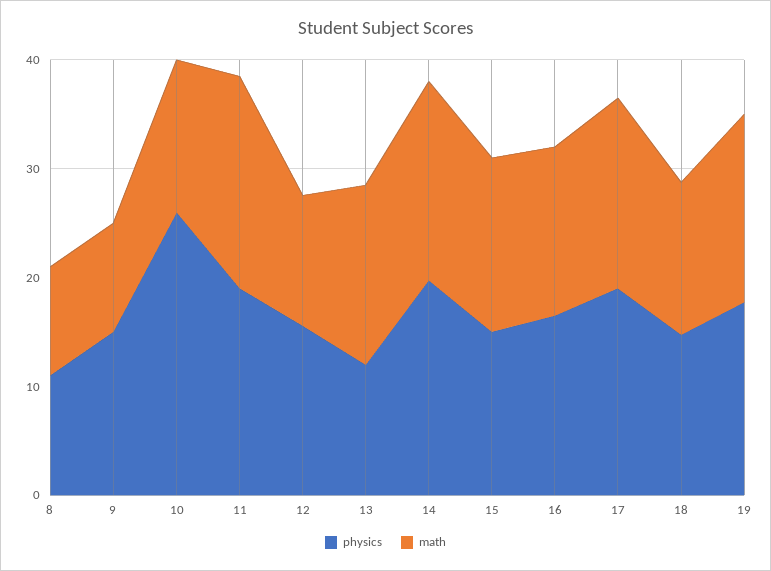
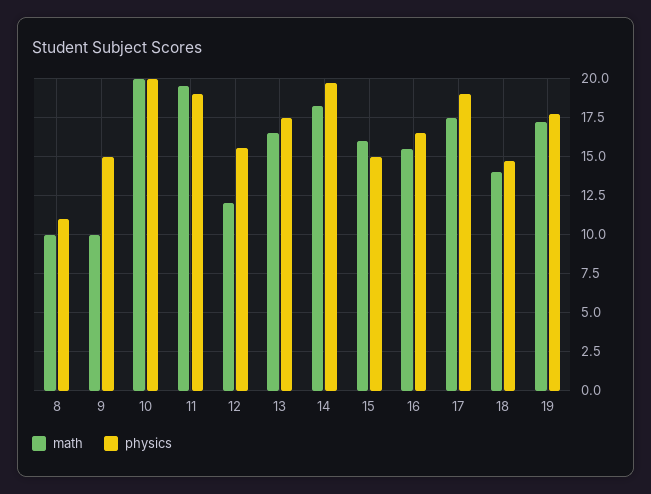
  {
    "physics": {
      "8": 11,
      "9": 15,
-     "10": 26,
+     "10": 20,
      "11": 19,
      "12": 15.5,
-     "13": 12,
+     "13": 17.5,
      "14": 20,
      "15": 15,
      "16": 16.5,
      "17": 19,
      "18": 15,
      "19": 18
    },
    "math": {
      "8": 10,
      "9": 10,
-     "10": 14,
+     "10": 20,
      "11": 19.5,
      "12": 12,
      "13": 16.5,
      "14": 18.5,
      "15": 16,
      "16": 15.5,
      "17": 17.5,
      "18": 14,
      "19": 17.5
    }
  }

